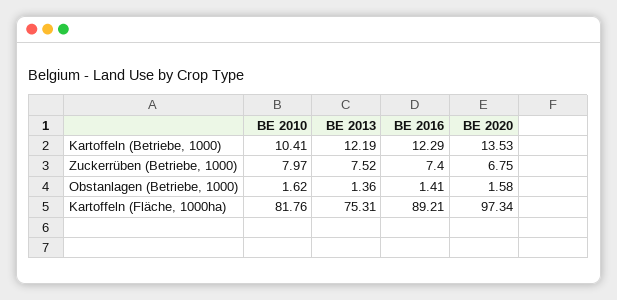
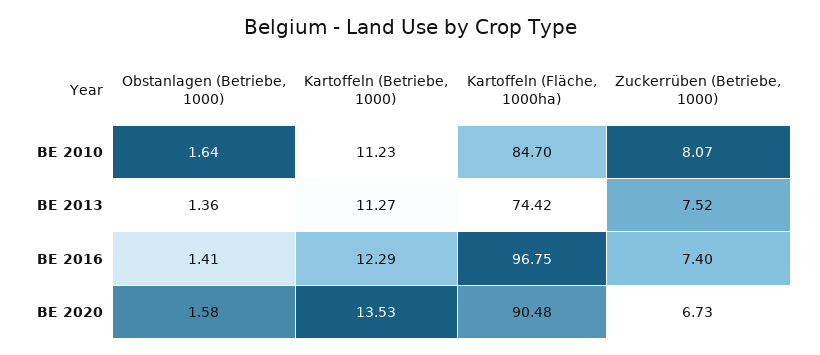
  {
    "BE 2010": {
-     "Kartoffeln (Betriebe, 1000)": 10.41,
+     "Kartoffeln (Betriebe, 1000)": 11.23,
-     "Zuckerrüben (Betriebe, 1000)": 7.97,
+     "Zuckerrüben (Betriebe, 1000)": 8.07,
-     "Obstanlagen (Betriebe, 1000)": 1.62,
+     "Obstanlagen (Betriebe, 1000)": 1.64,
-     "Kartoffeln (Fläche, 1000ha)": 81.76
+     "Kartoffeln (Fläche, 1000ha)": 84.7
    },
    "BE 2013": {
-     "Kartoffeln (Betriebe, 1000)": 12.19,
+     "Kartoffeln (Betriebe, 1000)": 11.27,
      "Zuckerrüben (Betriebe, 1000)": 7.52,
      "Obstanlagen (Betriebe, 1000)": 1.36,
-     "Kartoffeln (Fläche, 1000ha)": 75.31
+     "Kartoffeln (Fläche, 1000ha)": 74.42
    },
    "BE 2016": {
      "Kartoffeln (Betriebe, 1000)": 12.29,
      "Zuckerrüben (Betriebe, 1000)": 7.4,
      "Obstanlagen (Betriebe, 1000)": 1.41,
-     "Kartoffeln (Fläche, 1000ha)": 89.21
+     "Kartoffeln (Fläche, 1000ha)": 96.75
    },
    "BE 2020": {
      "Kartoffeln (Betriebe, 1000)": 13.53,
-     "Zuckerrüben (Betriebe, 1000)": 6.75,
+     "Zuckerrüben (Betriebe, 1000)": 6.73,
      "Obstanlagen (Betriebe, 1000)": 1.58,
-     "Kartoffeln (Fläche, 1000ha)": 97.34
+     "Kartoffeln (Fläche, 1000ha)": 90.48
    }
  }

